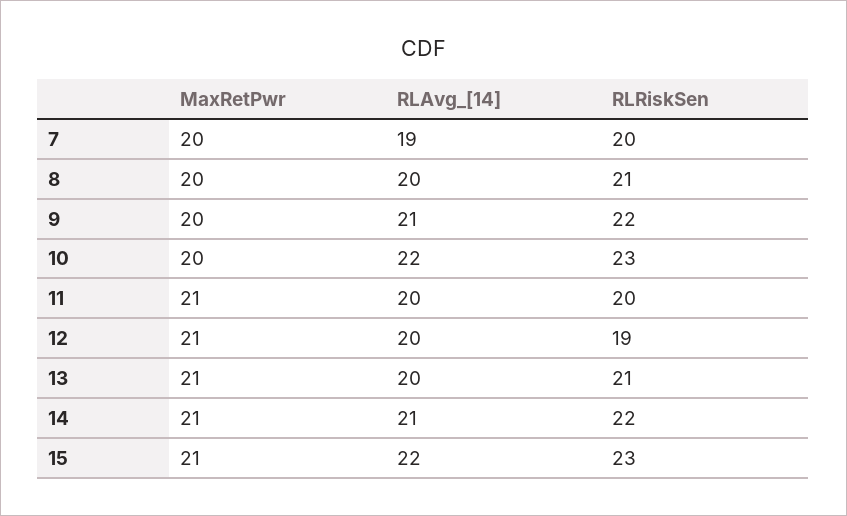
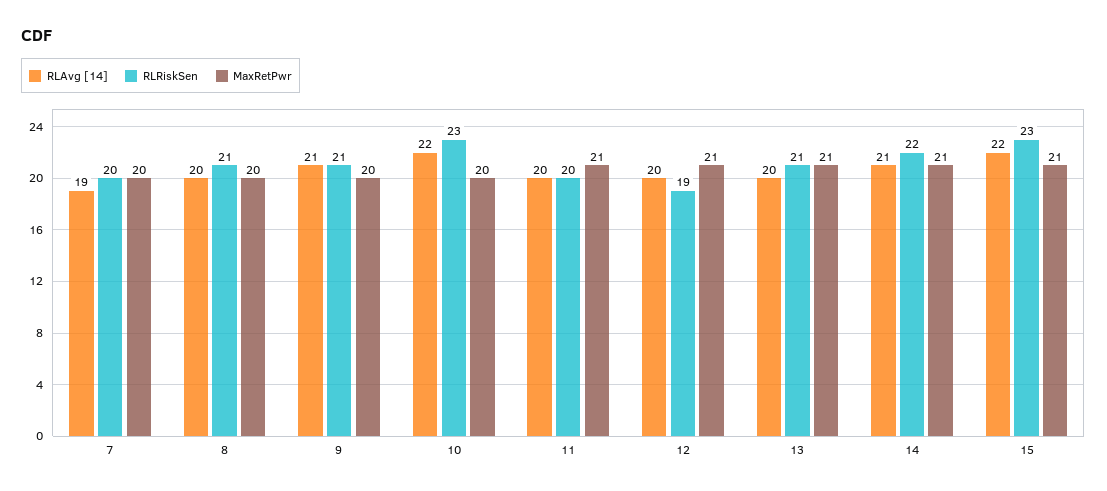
  {
    "MaxRetPwr": {
      "7": 20,
      "8": 20,
      "9": 20,
      "10": 20,
      "11": 21,
      "12": 21,
      "13": 21,
      "14": 21,
      "15": 21
    },
    "RLAvg_[14]": {
      "7": 19,
      "8": 20,
      "9": 21,
      "10": 22,
      "11": 20,
      "12": 20,
      "13": 20,
      "14": 21,
      "15": 22
    },
    "RLRiskSen": {
      "7": 20,
      "8": 21,
-     "9": 22,
+     "9": 21,
      "10": 23,
      "11": 20,
      "12": 19,
      "13": 21,
      "14": 22,
      "15": 23
    }
  }

